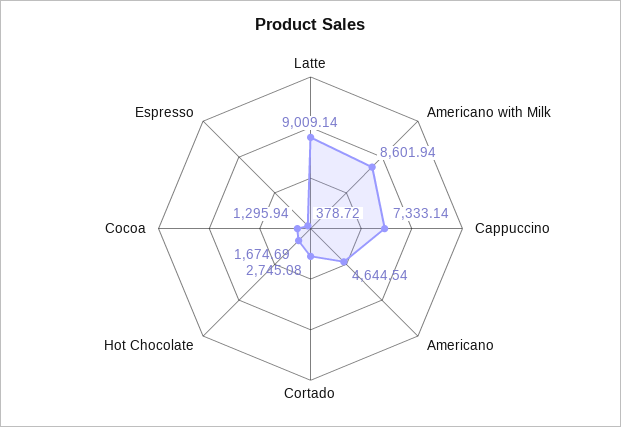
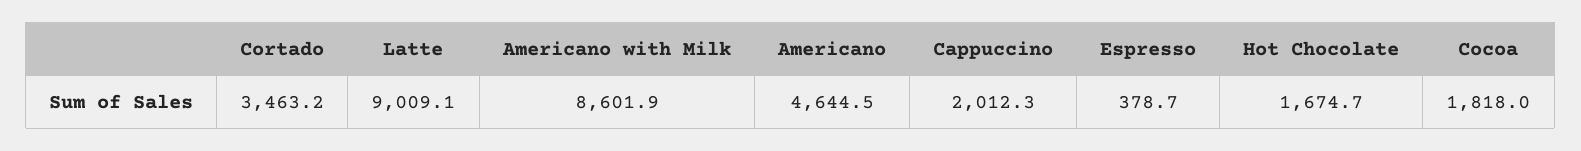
  {
    "Latte": 9009.14,
    "Americano with Milk": 8601.94,
-   "Cappuccino": 7333.14,
+   "Cappuccino": 2012.3,
    "Americano": 4644.54,
-   "Cortado": 2745.08,
+   "Cortado": 3463.2,
    "Hot Chocolate": 1674.69,
-   "Cocoa": 1295.94,
+   "Cocoa": 1818,
    "Espresso": 378.72
  }

